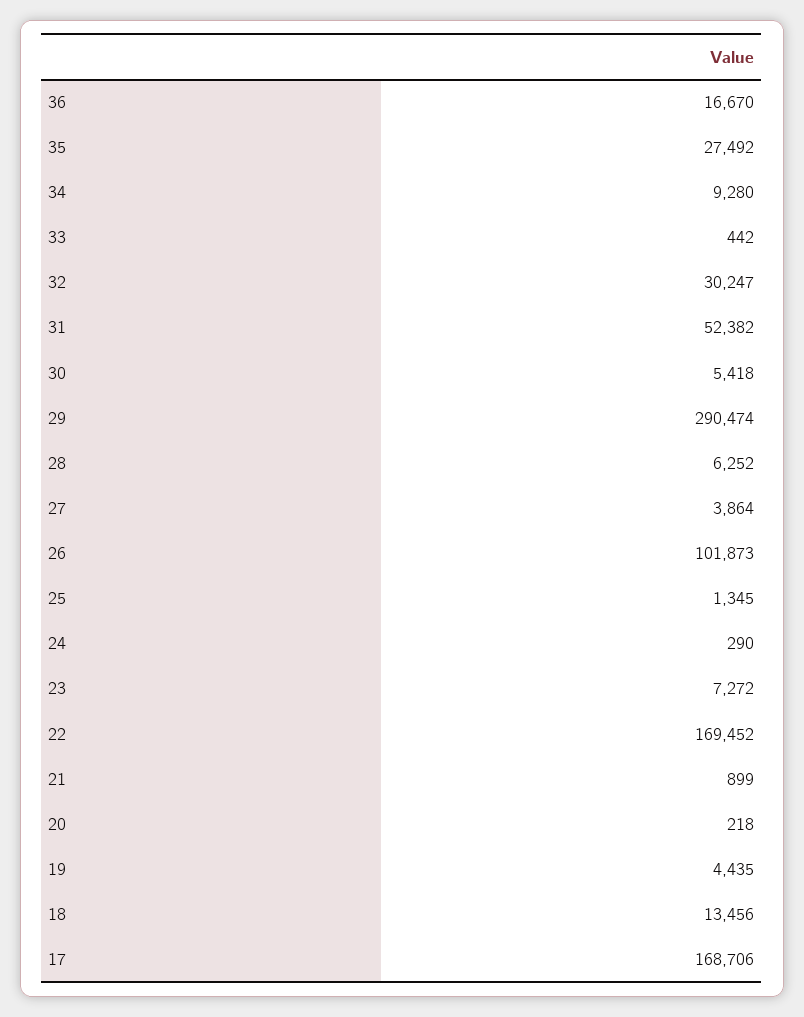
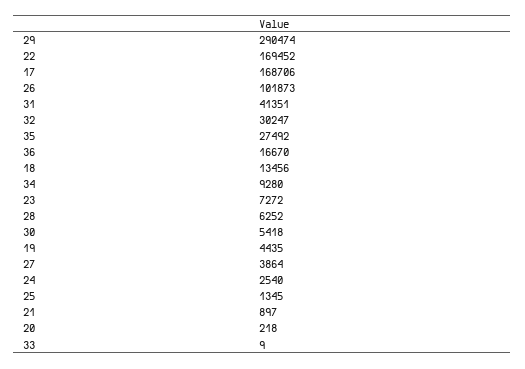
  {
    "36": 16670,
    "35": 27492,
    "34": 9280,
-   "33": 442,
+   "33": 9,
    "32": 30247,
-   "31": 52382,
+   "31": 41351,
    "30": 5418,
    "29": 290474,
    "28": 6252,
    "27": 3864,
    "26": 101873,
    "25": 1345,
-   "24": 290,
+   "24": 2540,
    "23": 7272,
    "22": 169452,
-   "21": 899,
+   "21": 897,
    "20": 218,
    "19": 4435,
    "18": 13456,
    "17": 168706
  }

